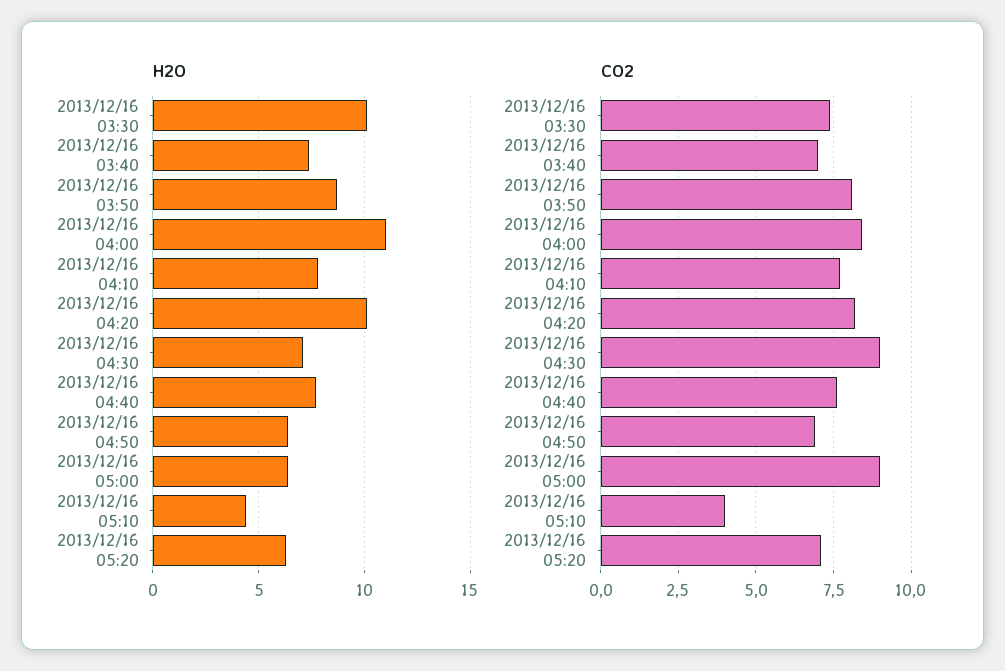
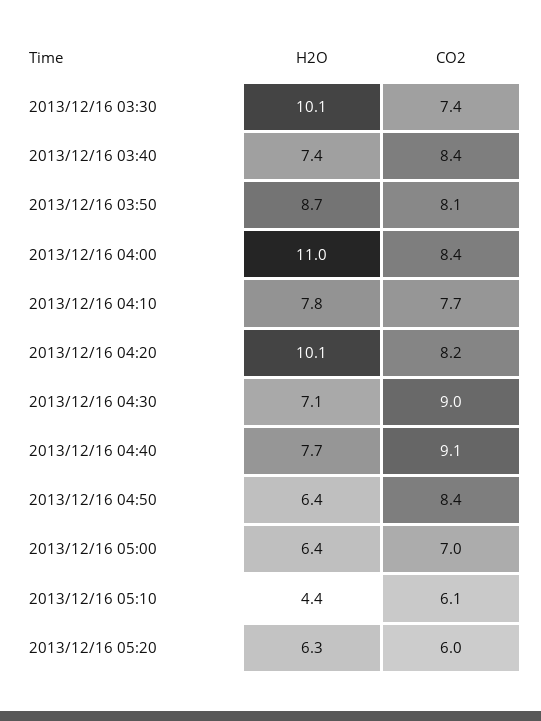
  {
    "H2O": {
      "2013/12/16 03:30": 10.1,
      "2013/12/16 03:40": 7.4,
      "2013/12/16 03:50": 8.7,
      "2013/12/16 04:00": 11,
      "2013/12/16 04:10": 7.8,
      "2013/12/16 04:20": 10.1,
      "2013/12/16 04:30": 7.1,
      "2013/12/16 04:40": 7.7,
      "2013/12/16 04:50": 6.4,
      "2013/12/16 05:00": 6.4,
      "2013/12/16 05:10": 4.4,
      "2013/12/16 05:20": 6.3
    },
    "CO2": {
      "2013/12/16 03:30": 7.4,
-     "2013/12/16 03:40": 7,
+     "2013/12/16 03:40": 8.4,
      "2013/12/16 03:50": 8.1,
      "2013/12/16 04:00": 8.4,
      "2013/12/16 04:10": 7.7,
      "2013/12/16 04:20": 8.2,
      "2013/12/16 04:30": 9,
-     "2013/12/16 04:40": 7.5,
+     "2013/12/16 04:40": 9.1,
-     "2013/12/16 04:50": 7,
+     "2013/12/16 04:50": 8.4,
-     "2013/12/16 05:00": 9,
+     "2013/12/16 05:00": 7,
-     "2013/12/16 05:10": 4,
+     "2013/12/16 05:10": 6.1,
-     "2013/12/16 05:20": 7
+     "2013/12/16 05:20": 6
    }
  }

